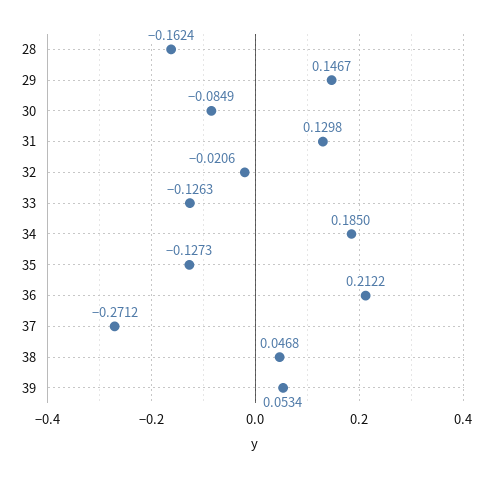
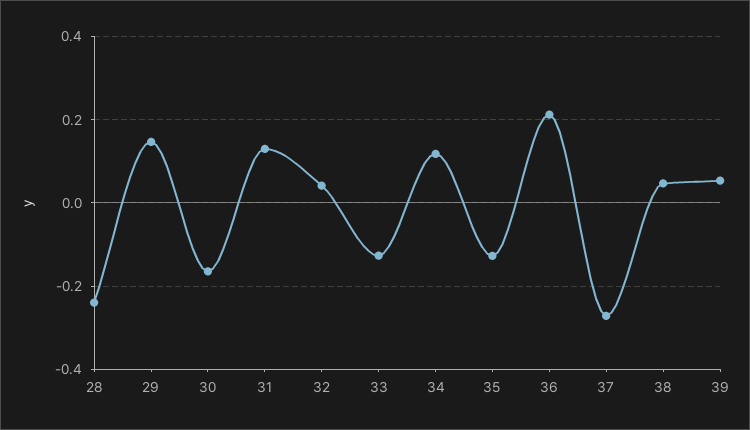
  {
-   "28": -0.1624,
+   "28": -0.24,
    "29": 0.1467,
-   "30": -0.0849,
+   "30": -0.16,
    "31": 0.1298,
-   "32": -0.0206,
+   "32": 0.04,
    "33": -0.1263,
-   "34": 0.185,
+   "34": 0.12,
    "35": -0.1273,
    "36": 0.2122,
    "37": -0.2712,
    "38": 0.0468,
    "39": 0.0534
  }

